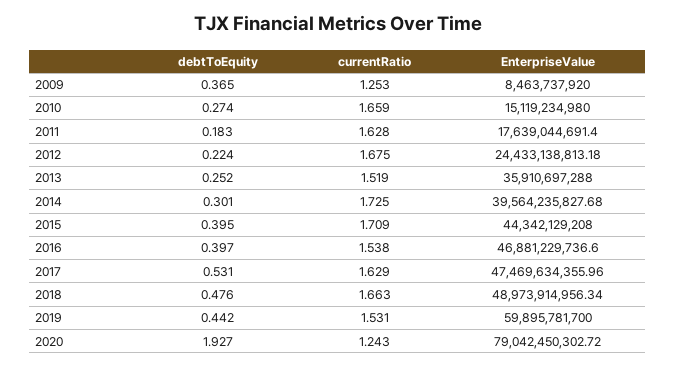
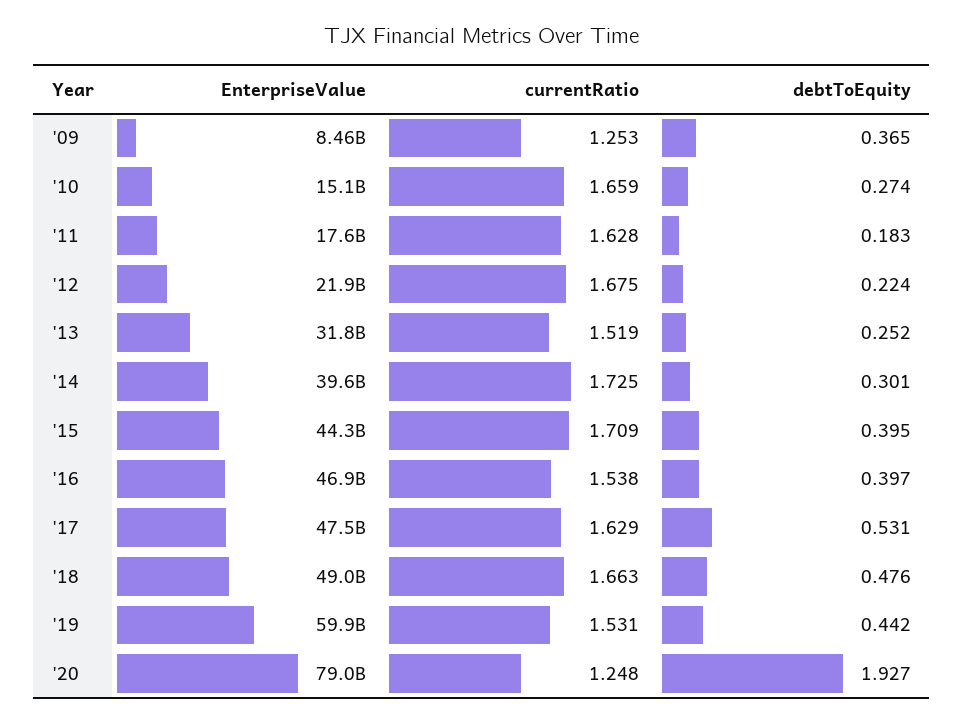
  {
    "debtToEquity": {
      "2009": 0.365,
      "2010": 0.274,
      "2011": 0.183,
      "2012": 0.224,
      "2013": 0.252,
      "2014": 0.301,
      "2015": 0.395,
      "2016": 0.397,
      "2017": 0.531,
      "2018": 0.476,
      "2019": 0.442,
      "2020": 1.927
    },
    "currentRatio": {
      "2009": 1.253,
      "2010": 1.659,
      "2011": 1.628,
      "2012": 1.675,
      "2013": 1.519,
      "2014": 1.725,
      "2015": 1.709,
      "2016": 1.538,
      "2017": 1.629,
      "2018": 1.663,
      "2019": 1.531,
-     "2020": 1.243
+     "2020": 1.248
    },
    "EnterpriseValue": {
      "2009": 8463737920,
      "2010": 15119234980,
      "2011": 17639044691.4,
-     "2012": 24433138813.18,
+     "2012": 21900000000,
-     "2013": 35910697288,
+     "2013": 31800000000,
      "2014": 39564235827.68,
      "2015": 44342129208,
      "2016": 46881229736.6,
      "2017": 47469634355.96,
      "2018": 48973914956.34,
      "2019": 59895781700,
      "2020": 79042450302.72
    }
  }

